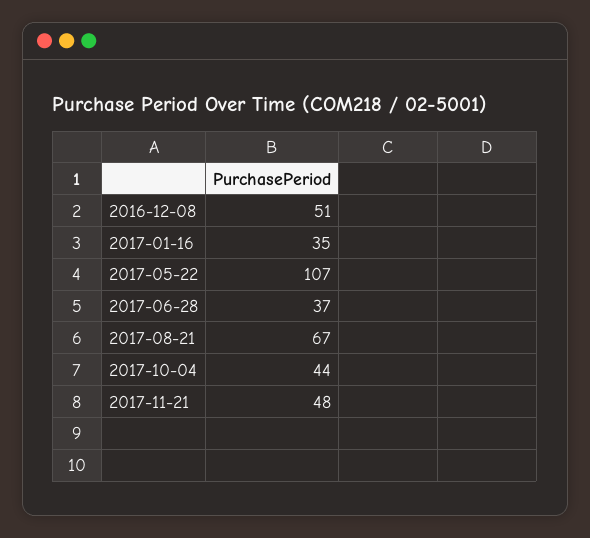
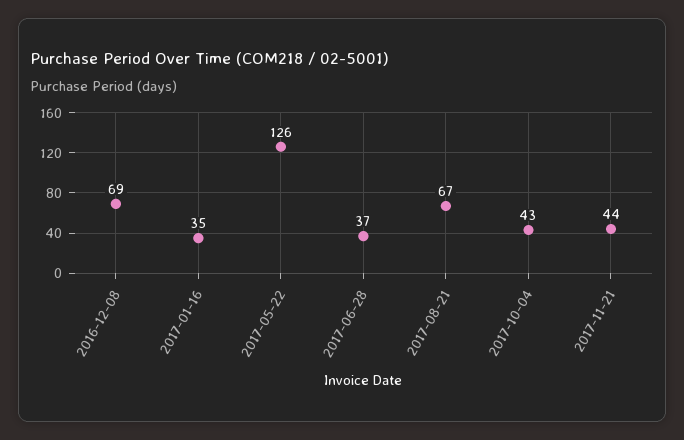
  {
-   "2016-12-08": 51,
+   "2016-12-08": 69,
    "2017-01-16": 35,
-   "2017-05-22": 107,
+   "2017-05-22": 126,
    "2017-06-28": 37,
    "2017-08-21": 67,
-   "2017-10-04": 44,
+   "2017-10-04": 43,
-   "2017-11-21": 48
+   "2017-11-21": 44
  }

